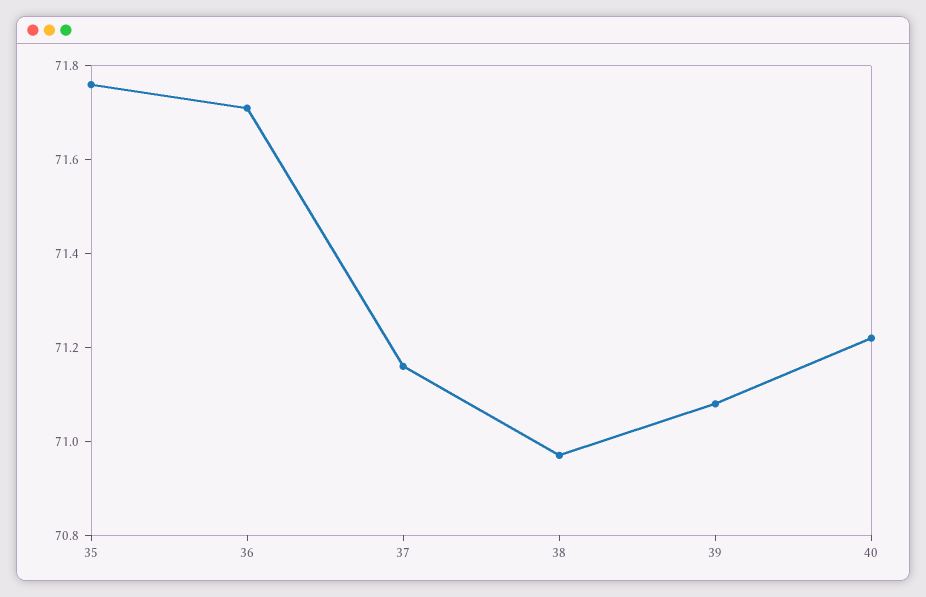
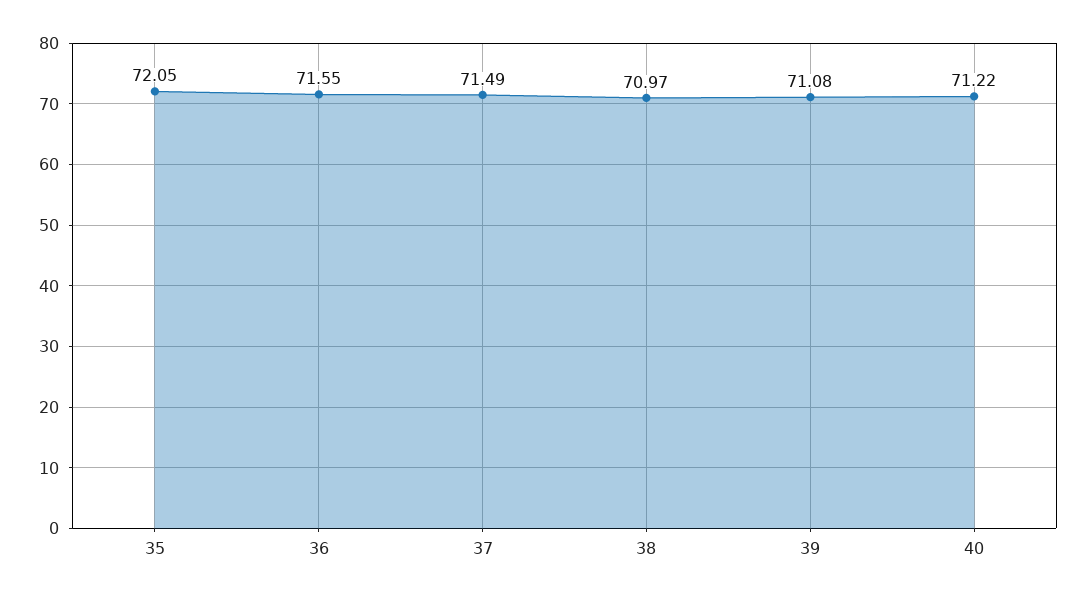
  {
-   "35": 71.75,
+   "35": 72.05,
-   "36": 71.7,
+   "36": 71.55,
-   "37": 71.15,
+   "37": 71.49,
    "38": 70.97,
    "39": 71.08,
    "40": 71.22
  }

